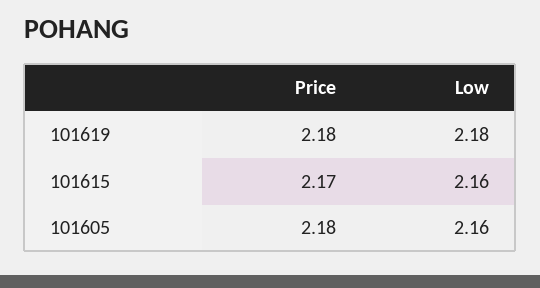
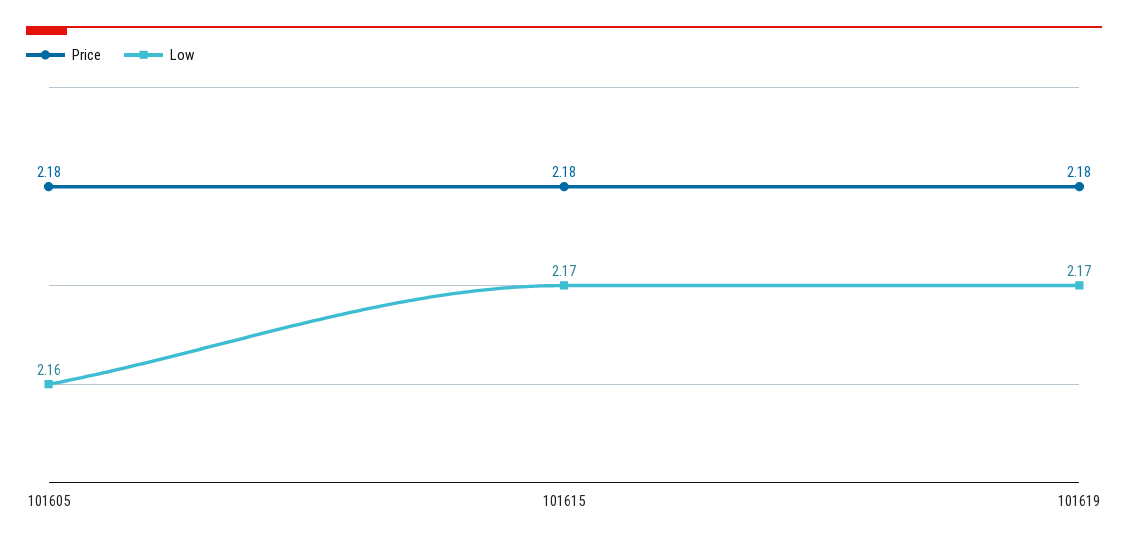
  {
    "Price": {
      "101619": 2.18,
-     "101615": 2.17,
+     "101615": 2.18,
      "101605": 2.18
    },
    "Low": {
-     "101619": 2.18,
+     "101619": 2.17,
-     "101615": 2.16,
+     "101615": 2.17,
      "101605": 2.16
    }
  }

